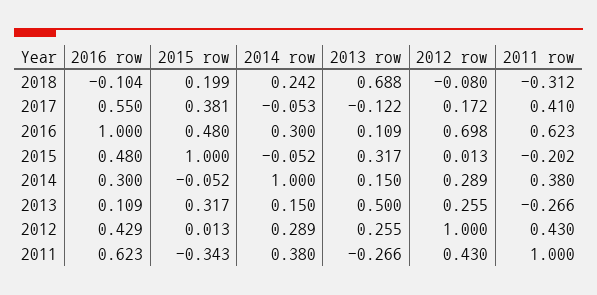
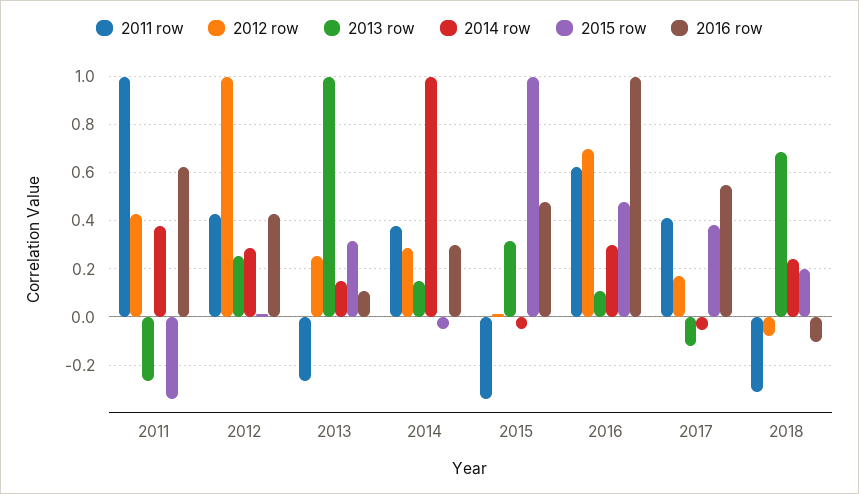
  {
    "2016 row": {
      "2018": -0.104,
      "2017": 0.55,
      "2016": 1,
      "2015": 0.48,
      "2014": 0.3,
      "2013": 0.109,
      "2012": 0.429,
      "2011": 0.623
    },
    "2015 row": {
      "2018": 0.199,
      "2017": 0.381,
      "2016": 0.48,
      "2015": 1,
      "2014": -0.052,
      "2013": 0.317,
      "2012": 0.013,
      "2011": -0.343
    },
    "2014 row": {
      "2018": 0.242,
      "2017": -0.053,
      "2016": 0.3,
      "2015": -0.052,
      "2014": 1,
      "2013": 0.15,
      "2012": 0.289,
      "2011": 0.38
    },
    "2013 row": {
      "2018": 0.688,
      "2017": -0.122,
      "2016": 0.109,
      "2015": 0.317,
      "2014": 0.15,
-     "2013": 0.5,
+     "2013": 1,
      "2012": 0.255,
      "2011": -0.266
    },
    "2012 row": {
      "2018": -0.08,
      "2017": 0.172,
      "2016": 0.698,
      "2015": 0.013,
      "2014": 0.289,
      "2013": 0.255,
      "2012": 1,
      "2011": 0.43
    },
    "2011 row": {
      "2018": -0.312,
      "2017": 0.41,
      "2016": 0.623,
-     "2015": -0.202,
+     "2015": -0.35,
      "2014": 0.38,
      "2013": -0.266,
      "2012": 0.43,
      "2011": 1
    }
  }

